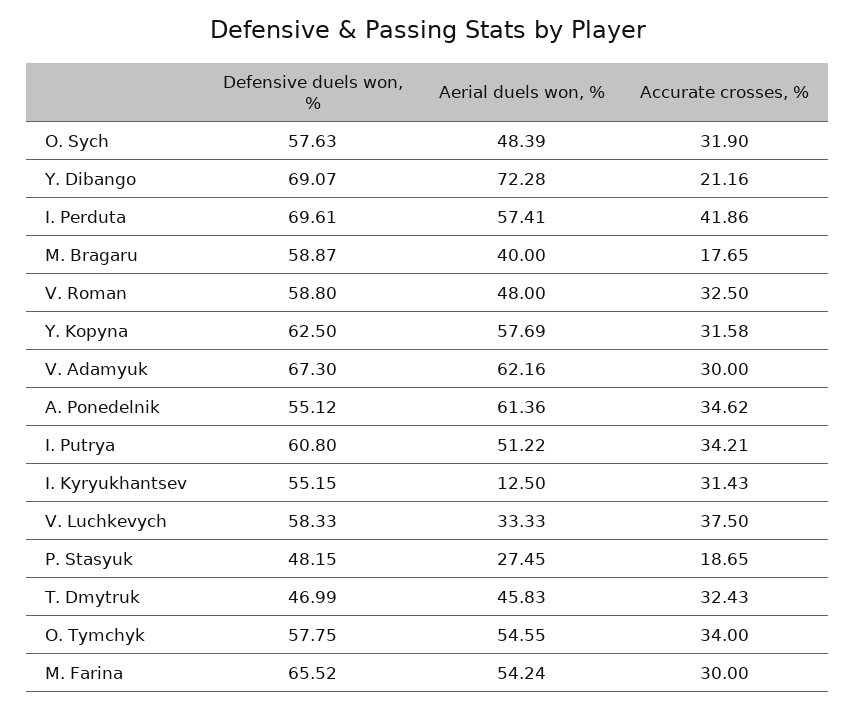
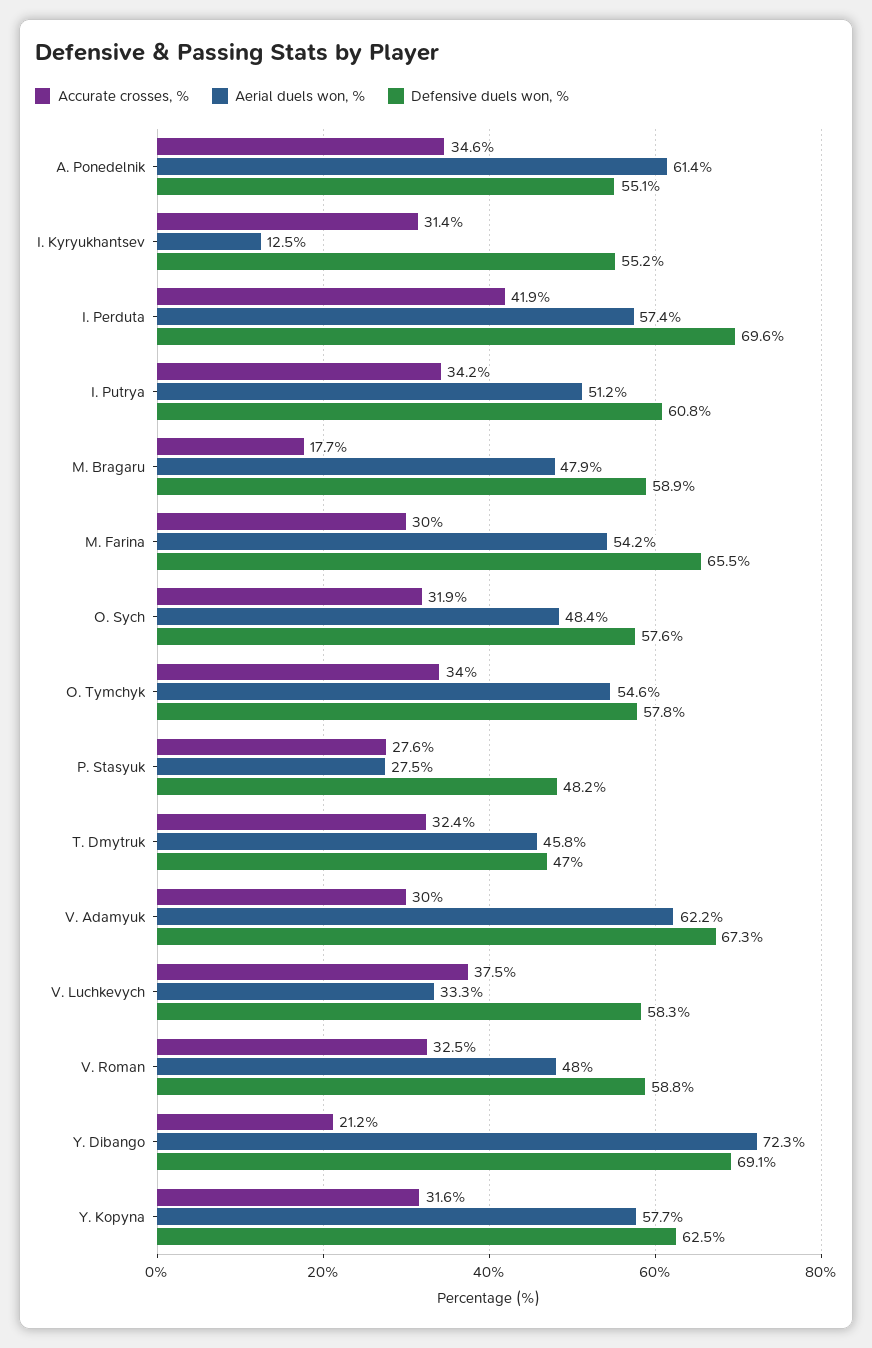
  {
    "Defensive duels won, %": {
      "O. Sych": 57.63,
      "Y. Dibango": 69.07,
      "I. Perduta": 69.61,
      "M. Bragaru": 58.87,
      "V. Roman": 58.8,
      "Y. Kopyna": 62.5,
      "V. Adamyuk": 67.3,
      "A. Ponedelnik": 55.12,
      "I. Putrya": 60.8,
      "I. Kyryukhantsev": 55.15,
      "V. Luchkevych": 58.33,
      "P. Stasyuk": 48.15,
      "T. Dmytruk": 46.99,
      "O. Tymchyk": 57.75,
      "M. Farina": 65.52
    },
    "Aerial duels won, %": {
      "O. Sych": 48.39,
      "Y. Dibango": 72.28,
      "I. Perduta": 57.41,
-     "M. Bragaru": 40,
+     "M. Bragaru": 47.9,
      "V. Roman": 48,
      "Y. Kopyna": 57.69,
      "V. Adamyuk": 62.16,
      "A. Ponedelnik": 61.36,
      "I. Putrya": 51.22,
      "I. Kyryukhantsev": 12.5,
      "V. Luchkevych": 33.33,
      "P. Stasyuk": 27.45,
      "T. Dmytruk": 45.83,
      "O. Tymchyk": 54.55,
      "M. Farina": 54.24
    },
    "Accurate crosses, %": {
      "O. Sych": 31.9,
      "Y. Dibango": 21.16,
      "I. Perduta": 41.86,
      "M. Bragaru": 17.65,
      "V. Roman": 32.5,
      "Y. Kopyna": 31.58,
      "V. Adamyuk": 30,
      "A. Ponedelnik": 34.62,
      "I. Putrya": 34.21,
      "I. Kyryukhantsev": 31.43,
      "V. Luchkevych": 37.5,
-     "P. Stasyuk": 18.65,
+     "P. Stasyuk": 27.6,
      "T. Dmytruk": 32.43,
      "O. Tymchyk": 34,
      "M. Farina": 30
    }
  }

